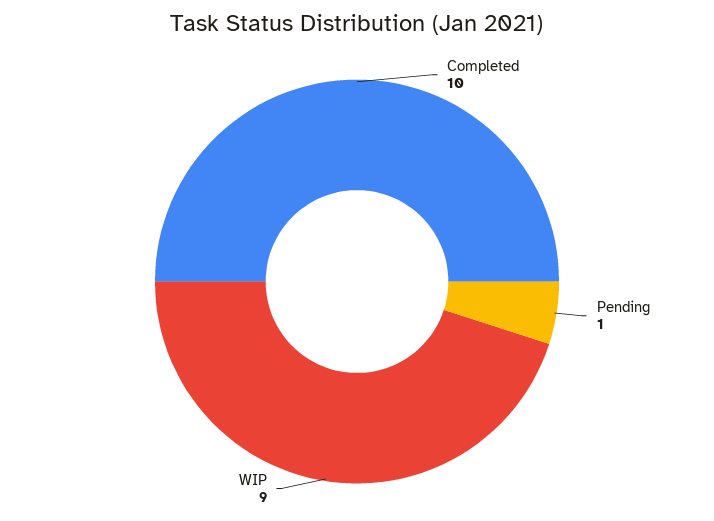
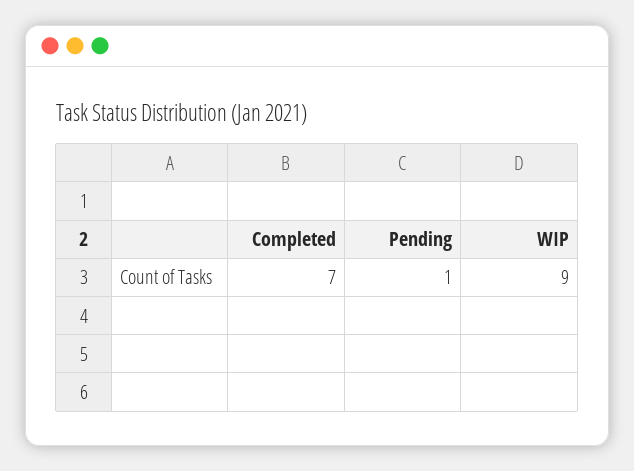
  {
-   "Completed": 10,
+   "Completed": 7,
    "Pending": 1,
    "WIP": 9
  }

